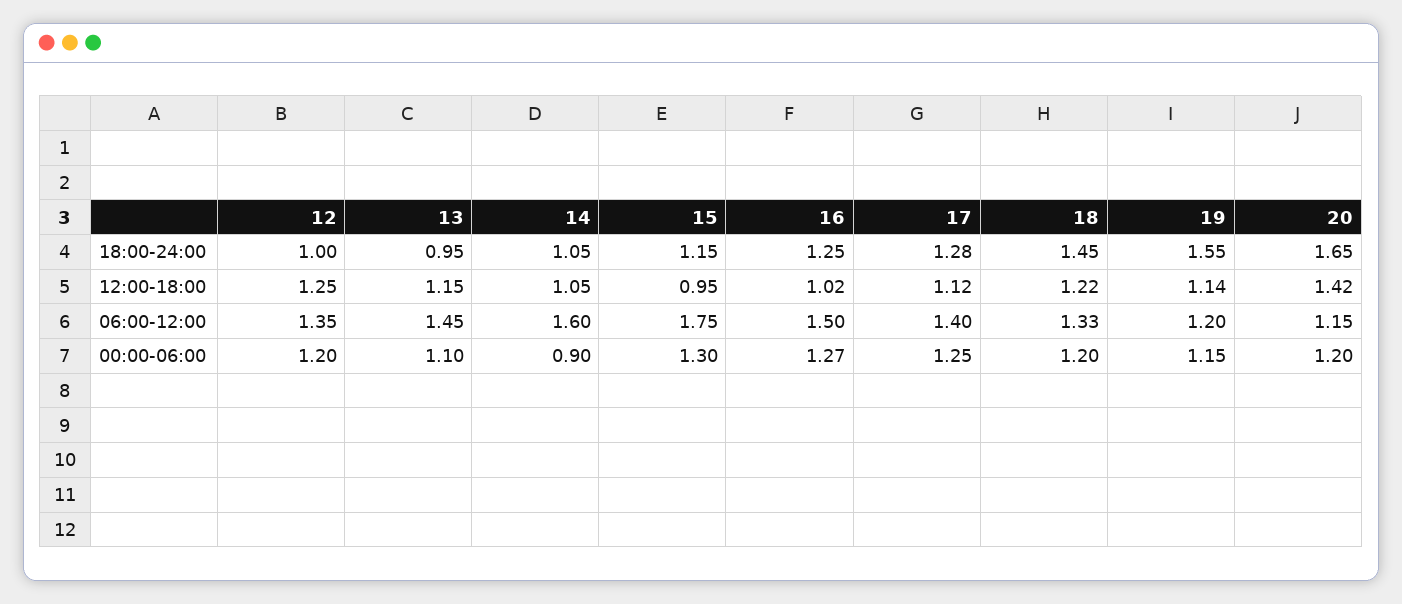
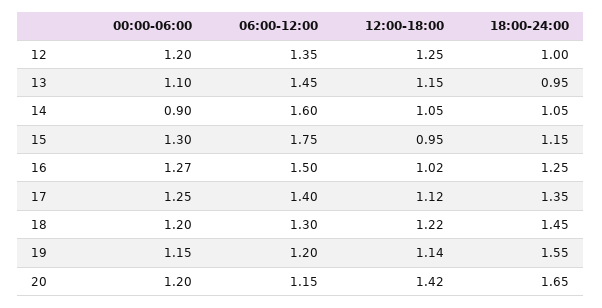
  {
    "12": {
      "18:00-24:00": 1,
      "12:00-18:00": 1.25,
      "06:00-12:00": 1.35,
      "00:00-06:00": 1.2
    },
    "13": {
      "18:00-24:00": 0.95,
      "12:00-18:00": 1.15,
      "06:00-12:00": 1.45,
      "00:00-06:00": 1.1
    },
    "14": {
      "18:00-24:00": 1.05,
      "12:00-18:00": 1.05,
      "06:00-12:00": 1.6,
      "00:00-06:00": 0.9
    },
    "15": {
      "18:00-24:00": 1.15,
      "12:00-18:00": 0.95,
      "06:00-12:00": 1.75,
      "00:00-06:00": 1.3
    },
    "16": {
      "18:00-24:00": 1.25,
      "12:00-18:00": 1.02,
      "06:00-12:00": 1.5,
      "00:00-06:00": 1.27
    },
    "17": {
-     "18:00-24:00": 1.28,
+     "18:00-24:00": 1.35,
      "12:00-18:00": 1.12,
      "06:00-12:00": 1.4,
      "00:00-06:00": 1.25
    },
    "18": {
      "18:00-24:00": 1.45,
      "12:00-18:00": 1.22,
-     "06:00-12:00": 1.33,
+     "06:00-12:00": 1.3,
      "00:00-06:00": 1.2
    },
    "19": {
      "18:00-24:00": 1.55,
      "12:00-18:00": 1.14,
      "06:00-12:00": 1.2,
      "00:00-06:00": 1.15
    },
    "20": {
      "18:00-24:00": 1.65,
      "12:00-18:00": 1.42,
      "06:00-12:00": 1.15,
      "00:00-06:00": 1.2
    }
  }

